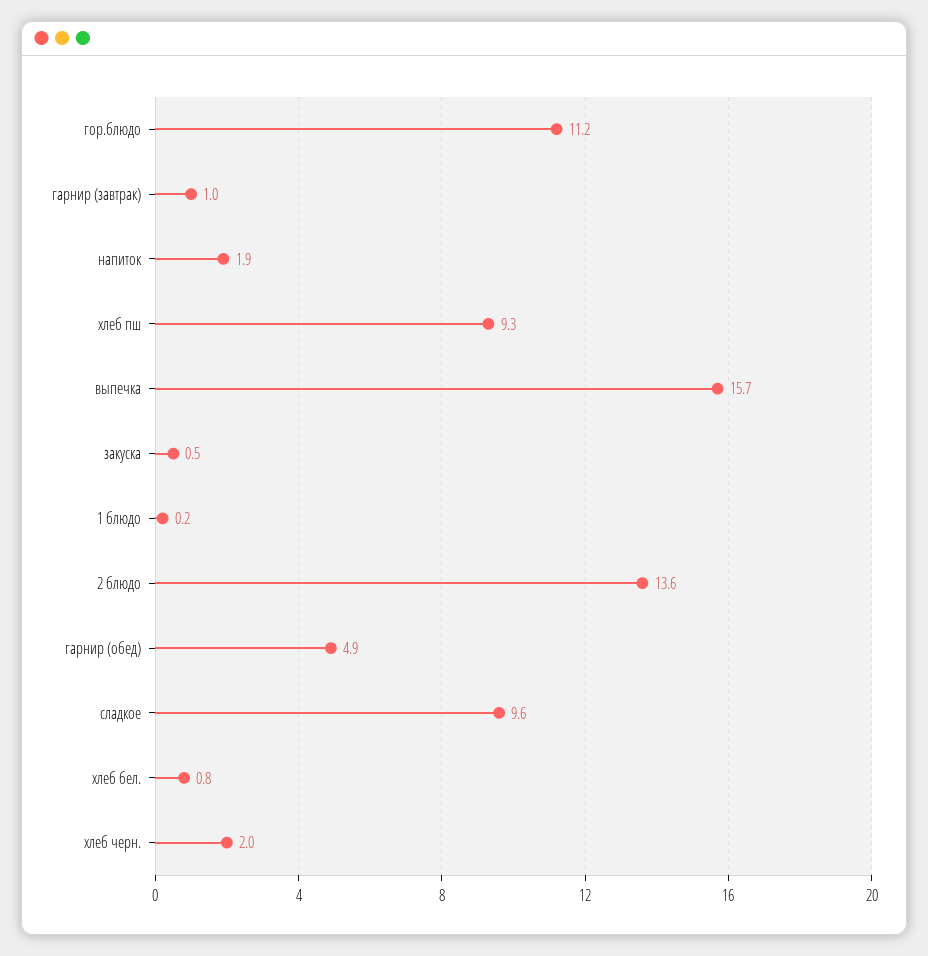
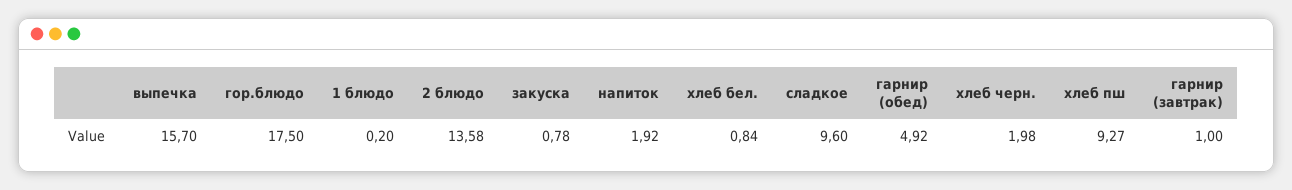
  {
-   "гор.блюдо": 11.2,
+   "гор.блюдо": 17.5,
    "гарнир (завтрак)": 1,
    "напиток": 1.92,
    "хлеб пш": 9.27,
    "выпечка": 15.7,
-   "закуска": 0.5,
+   "закуска": 0.78,
    "1 блюдо": 0.2,
    "2 блюдо": 13.58,
    "гарнир (обед)": 4.92,
    "сладкое": 9.6,
    "хлеб бел.": 0.84,
    "хлеб черн.": 1.98
  }

